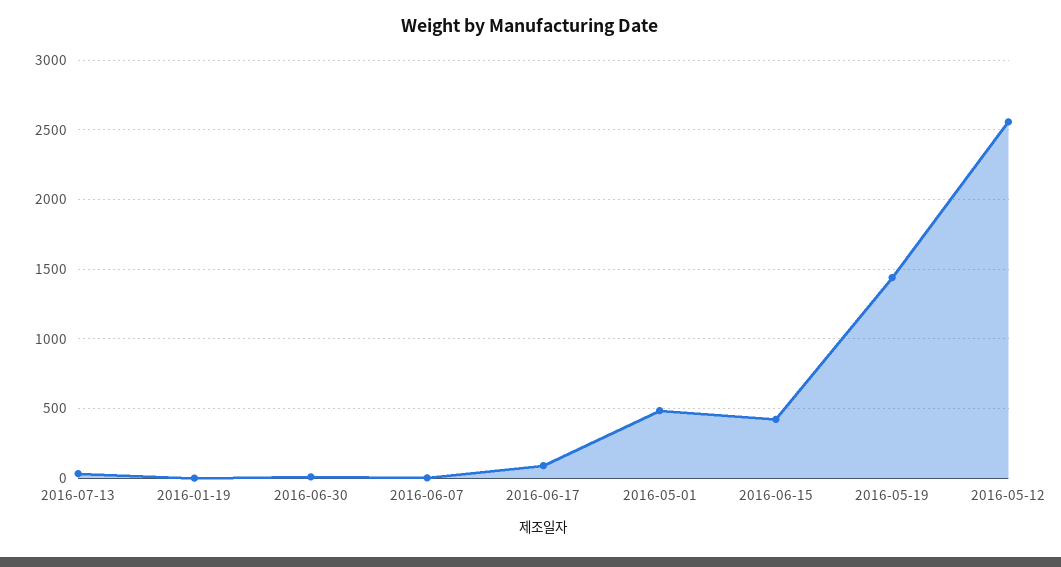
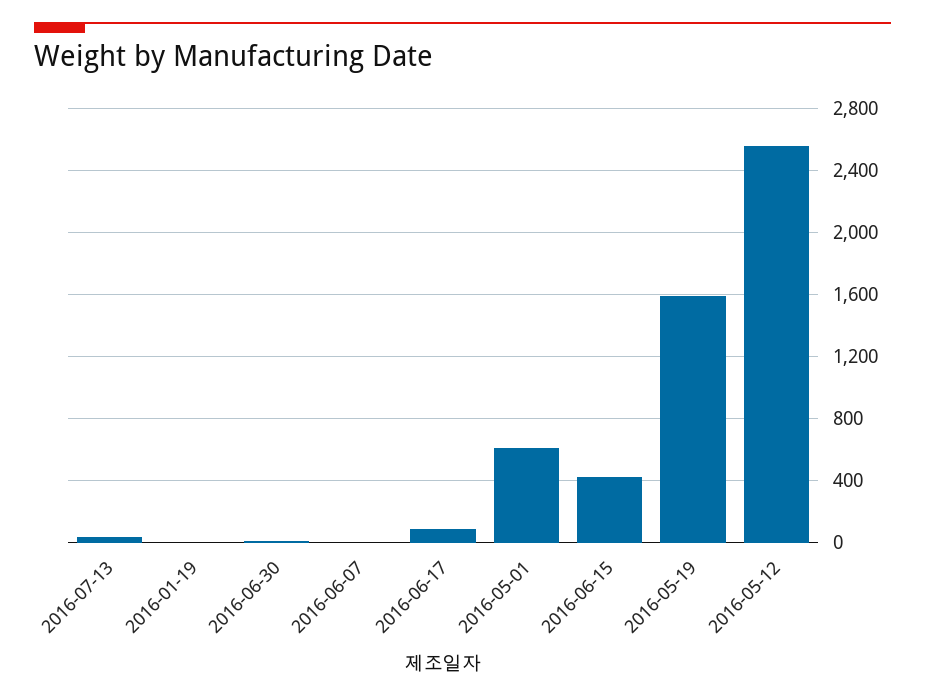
  {
    "2016-07-13": 50,
    "2016-01-19": 0,
    "2016-06-30": 0,
    "2016-06-07": 0,
    "2016-06-17": 100,
-   "2016-05-01": 500,
+   "2016-05-01": 600,
    "2016-06-15": 400,
-   "2016-05-19": 1450,
+   "2016-05-19": 1600,
    "2016-05-12": 2550
  }

